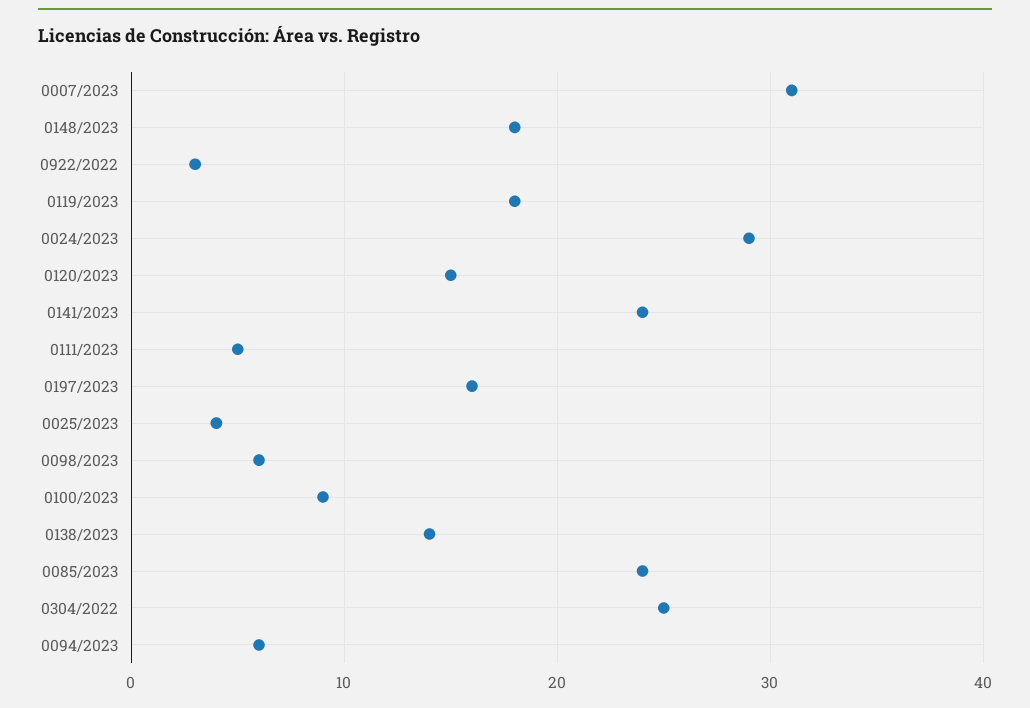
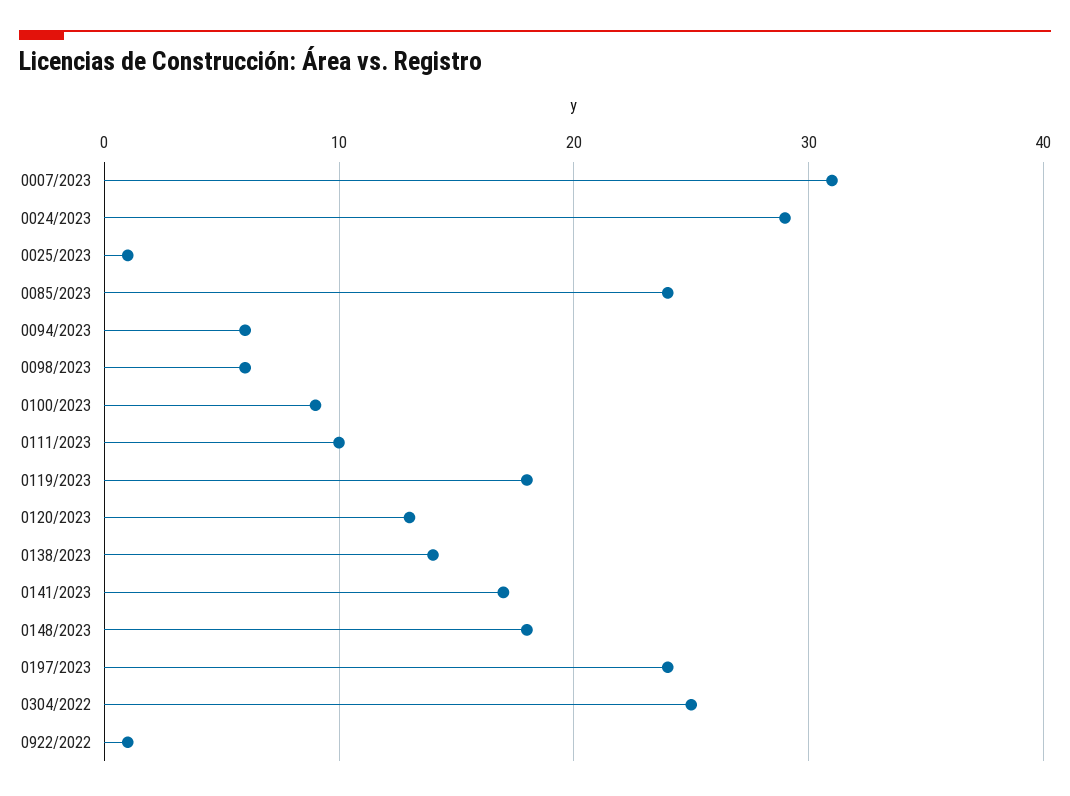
  {
    "0007/2023": 31,
    "0148/2023": 18,
-   "0922/2022": 3,
+   "0922/2022": 1,
    "0119/2023": 18,
    "0024/2023": 29,
-   "0120/2023": 15,
+   "0120/2023": 13,
-   "0141/2023": 24,
+   "0141/2023": 17,
-   "0111/2023": 5,
+   "0111/2023": 10,
-   "0197/2023": 16,
+   "0197/2023": 24,
-   "0025/2023": 4,
+   "0025/2023": 1,
    "0098/2023": 6,
    "0100/2023": 9,
    "0138/2023": 14,
    "0085/2023": 24,
    "0304/2022": 25,
    "0094/2023": 6
  }

